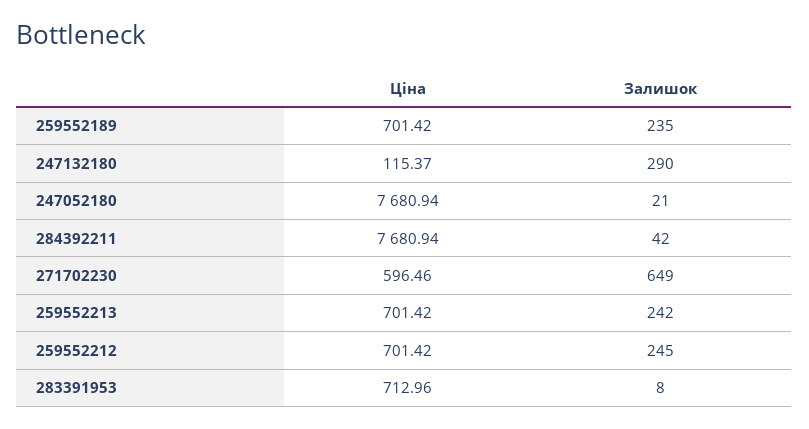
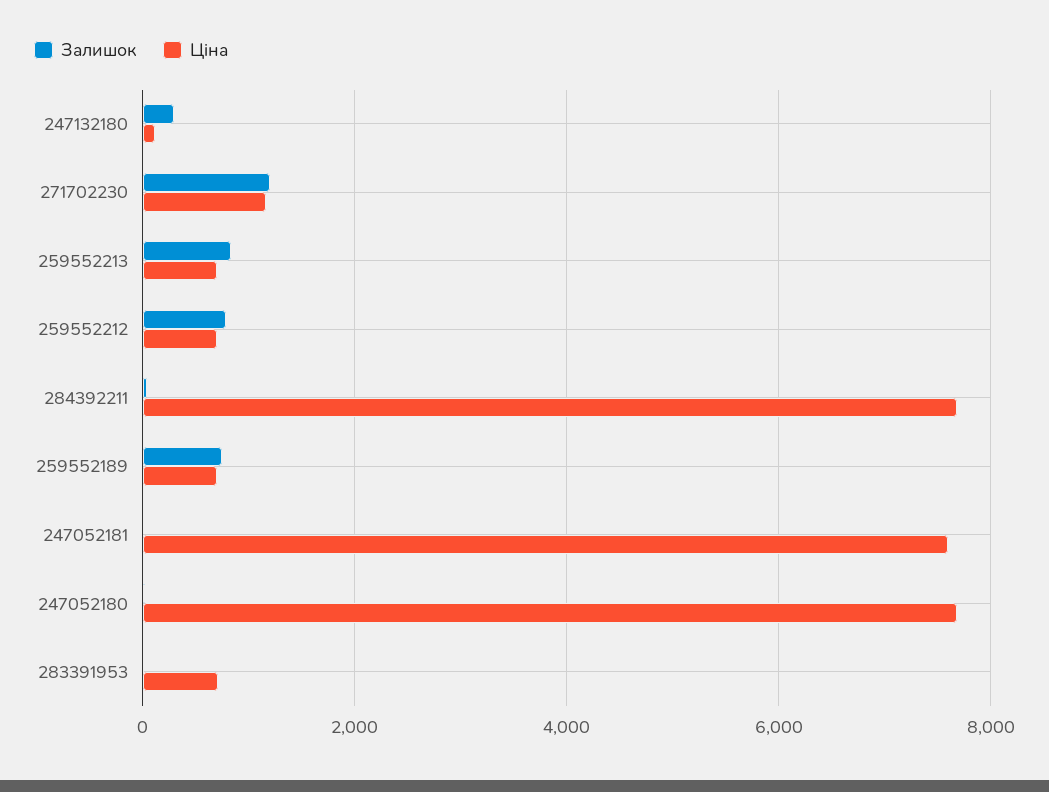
  {
    "Ціна": {
      "259552189": 701.42,
      "247132180": 115.37,
      "247052180": 7680.94,
      "284392211": 7680.94,
-     "271702230": 596.46,
+     "271702230": 1200,
      "259552213": 701.42,
      "259552212": 701.42,
-     "283391953": 712.96
+     "283391953": 712.96,
+     "247052181": 7600
    },
    "Залишок": {
-     "259552189": 235,
+     "259552189": 800,
      "247132180": 290,
      "247052180": 21,
      "284392211": 42,
-     "271702230": 649,
+     "271702230": 1200,
-     "259552213": 242,
+     "259552213": 800,
-     "259552212": 245,
+     "259552212": 800,
-     "283391953": 8
+     "283391953": 8,
+     "247052181": 0
    }
  }

